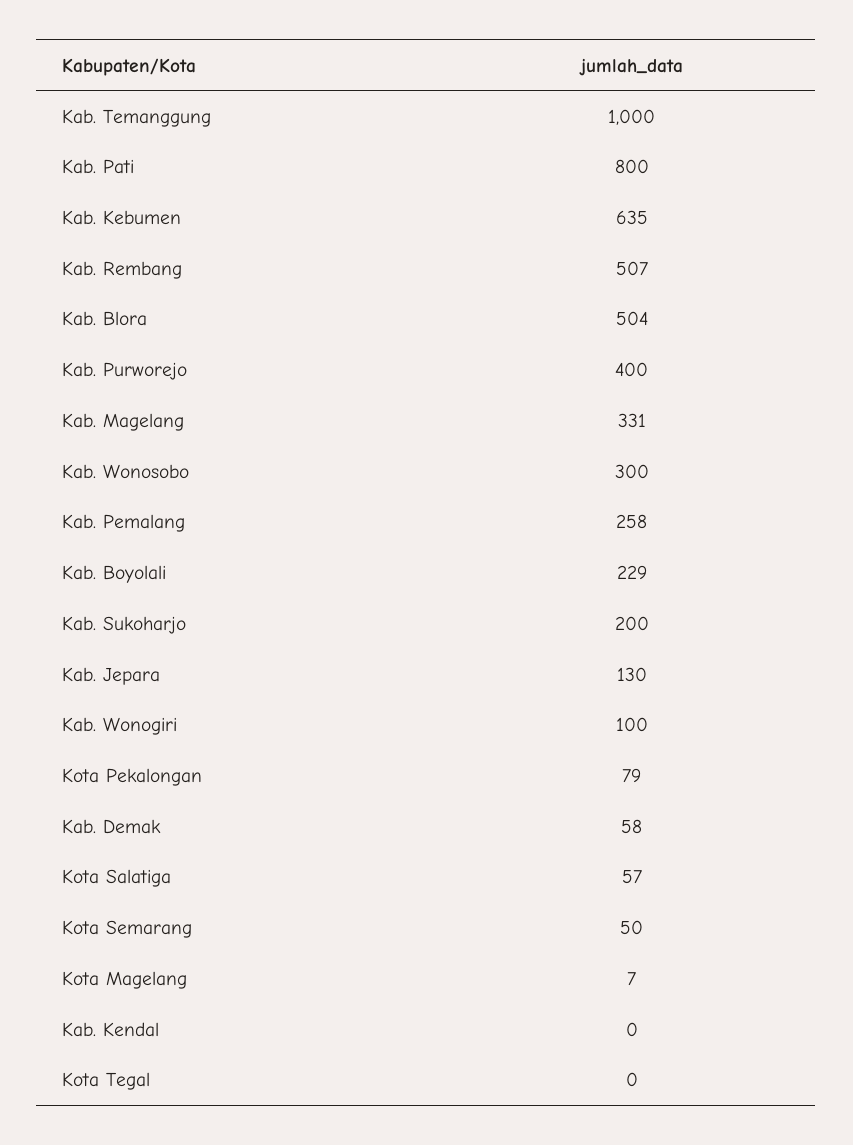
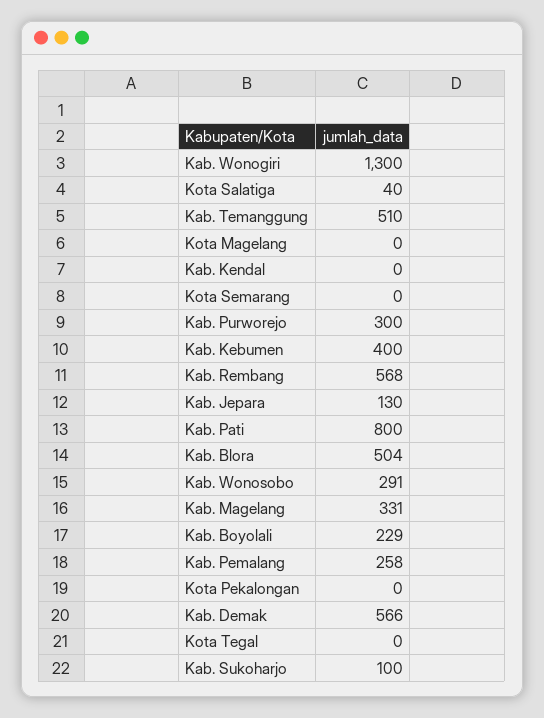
  {
-   "Kab. Temanggung": 1000,
+   "Kab. Temanggung": 510,
    "Kab. Pati": 800,
-   "Kab. Kebumen": 635,
+   "Kab. Kebumen": 400,
-   "Kab. Rembang": 507,
+   "Kab. Rembang": 568,
    "Kab. Blora": 504,
-   "Kab. Purworejo": 400,
+   "Kab. Purworejo": 300,
    "Kab. Magelang": 331,
-   "Kab. Wonosobo": 300,
+   "Kab. Wonosobo": 291,
    "Kab. Pemalang": 258,
    "Kab. Boyolali": 229,
-   "Kab. Sukoharjo": 200,
+   "Kab. Sukoharjo": 100,
    "Kab. Jepara": 130,
-   "Kab. Wonogiri": 100,
+   "Kab. Wonogiri": 1300,
-   "Kota Pekalongan": 79,
+   "Kota Pekalongan": 0,
-   "Kab. Demak": 58,
+   "Kab. Demak": 566,
-   "Kota Salatiga": 57,
+   "Kota Salatiga": 40,
-   "Kota Semarang": 50,
+   "Kota Semarang": 0,
-   "Kota Magelang": 7,
+   "Kota Magelang": 0,
    "Kab. Kendal": 0,
    "Kota Tegal": 0
  }

